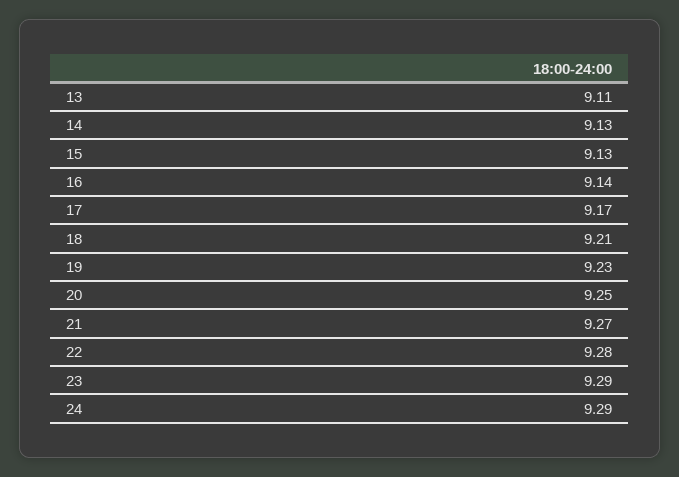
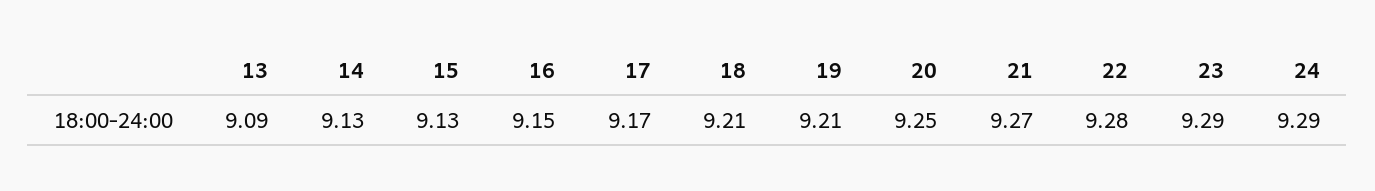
  {
-   "13": 9.11,
+   "13": 9.09,
    "14": 9.13,
    "15": 9.13,
-   "16": 9.14,
+   "16": 9.15,
    "17": 9.17,
    "18": 9.21,
-   "19": 9.23,
+   "19": 9.21,
    "20": 9.25,
    "21": 9.27,
    "22": 9.28,
    "23": 9.29,
    "24": 9.29
  }

